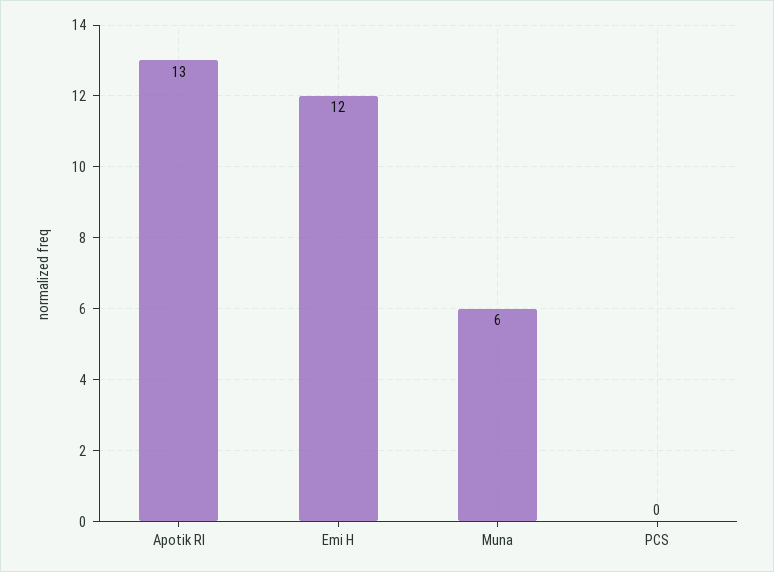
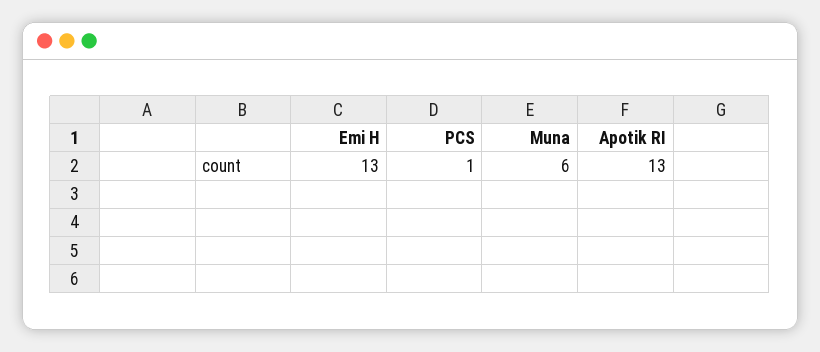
  {
    "Apotik RI": 13,
-   "Emi H": 12,
+   "Emi H": 13,
    "Muna": 6,
-   "PCS": 0
+   "PCS": 1
  }

